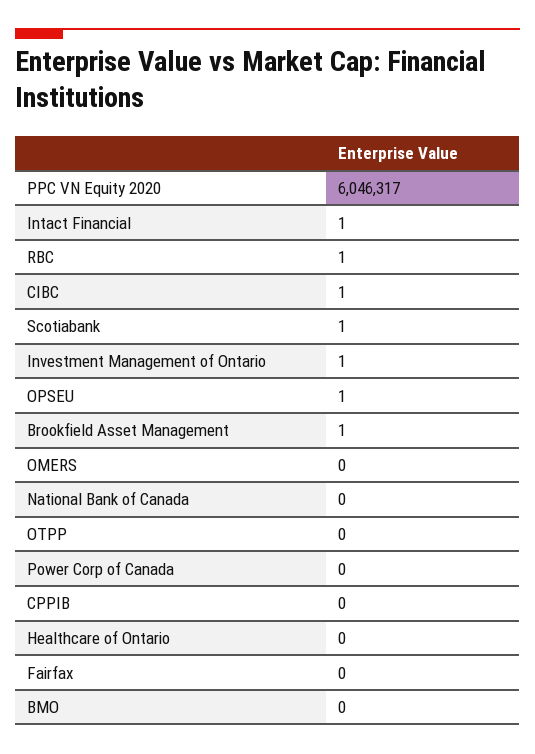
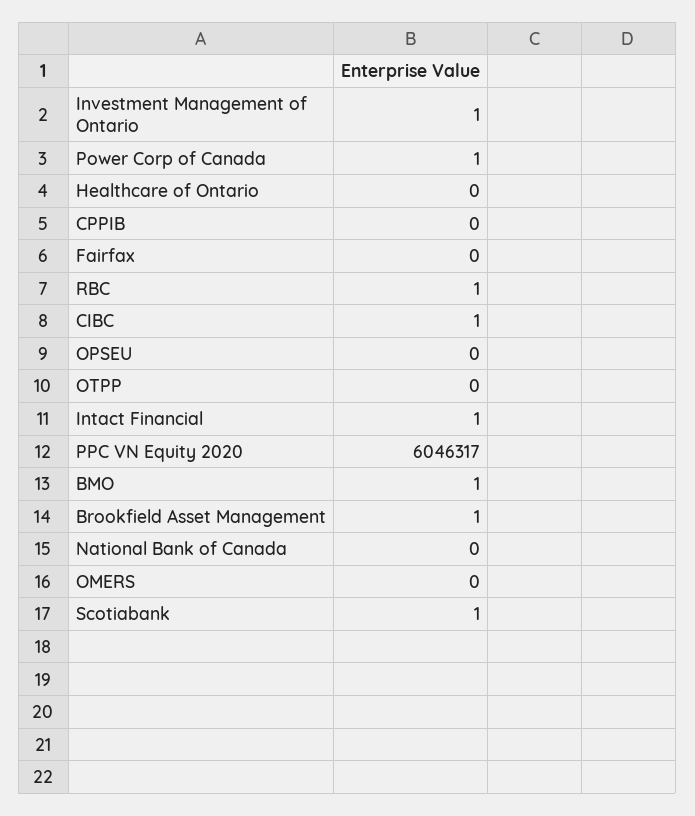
  {
    "PPC VN Equity 2020": 6046317,
    "Intact Financial": 1,
    "RBC": 1,
    "CIBC": 1,
    "Scotiabank": 1,
    "Investment Management of Ontario": 1,
-   "OPSEU": 1,
+   "OPSEU": 0,
    "Brookfield Asset Management": 1,
    "OMERS": 0,
    "National Bank of Canada": 0,
    "OTPP": 0,
-   "Power Corp of Canada": 0,
+   "Power Corp of Canada": 1,
    "CPPIB": 0,
    "Healthcare of Ontario": 0,
    "Fairfax": 0,
-   "BMO": 0
+   "BMO": 1
  }

